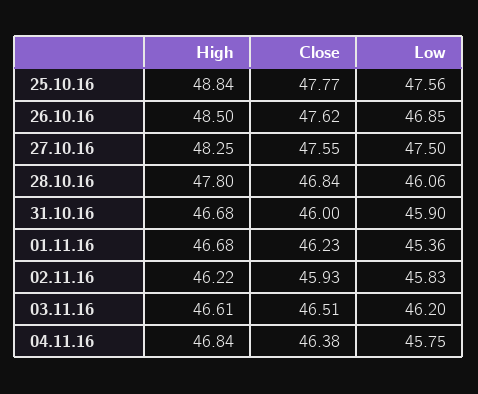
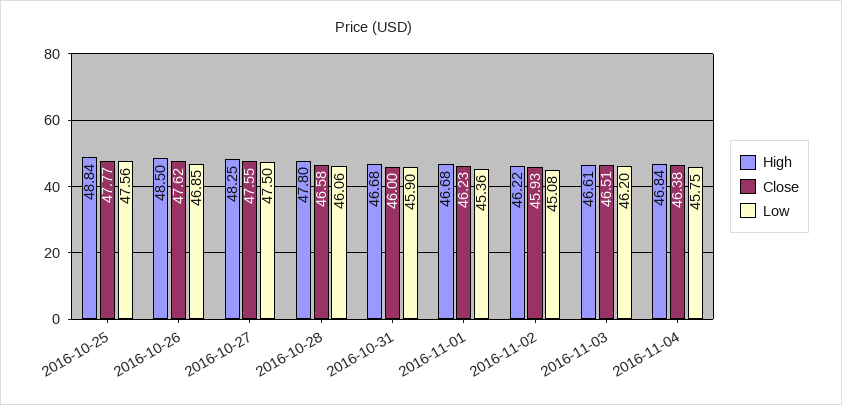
  {
    "High": {
      "25.10.16": 48.84,
      "26.10.16": 48.5,
      "27.10.16": 48.25,
      "28.10.16": 47.8,
      "31.10.16": 46.68,
      "01.11.16": 46.68,
      "02.11.16": 46.22,
      "03.11.16": 46.61,
      "04.11.16": 46.84
    },
    "Close": {
      "25.10.16": 47.77,
      "26.10.16": 47.62,
      "27.10.16": 47.55,
-     "28.10.16": 46.84,
+     "28.10.16": 46.58,
      "31.10.16": 46,
      "01.11.16": 46.23,
      "02.11.16": 45.93,
      "03.11.16": 46.51,
      "04.11.16": 46.38
    },
    "Low": {
      "25.10.16": 47.56,
      "26.10.16": 46.85,
      "27.10.16": 47.5,
      "28.10.16": 46.06,
      "31.10.16": 45.9,
      "01.11.16": 45.36,
-     "02.11.16": 45.83,
+     "02.11.16": 45.08,
      "03.11.16": 46.2,
      "04.11.16": 45.75
    }
  }

